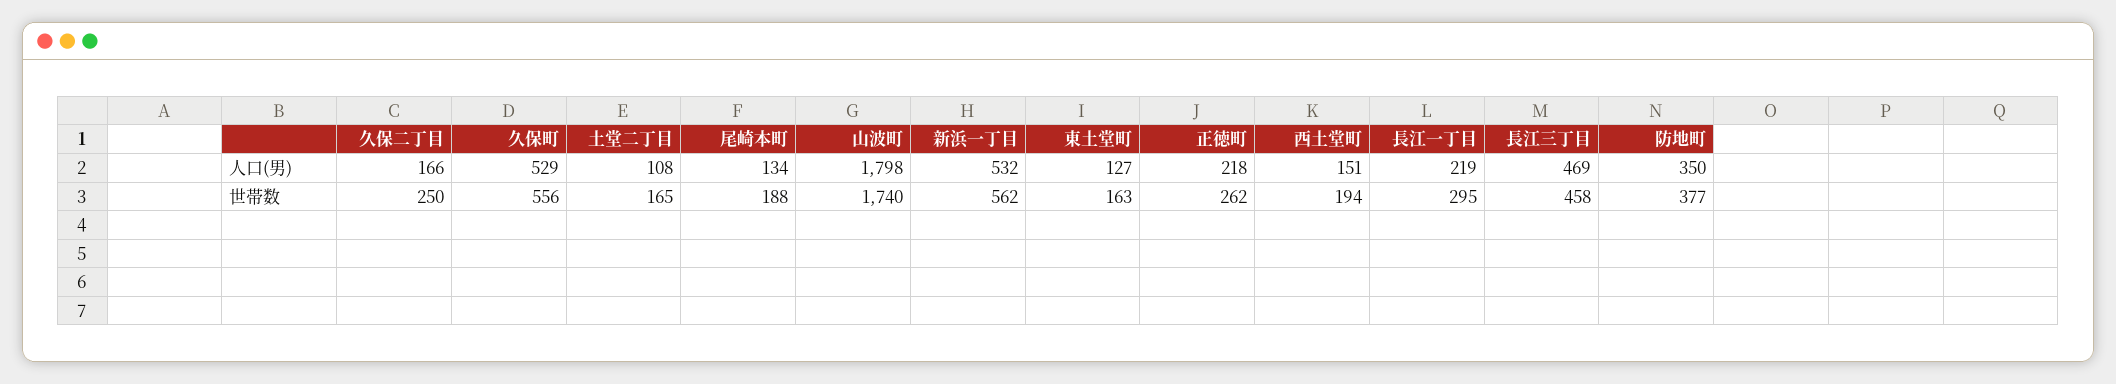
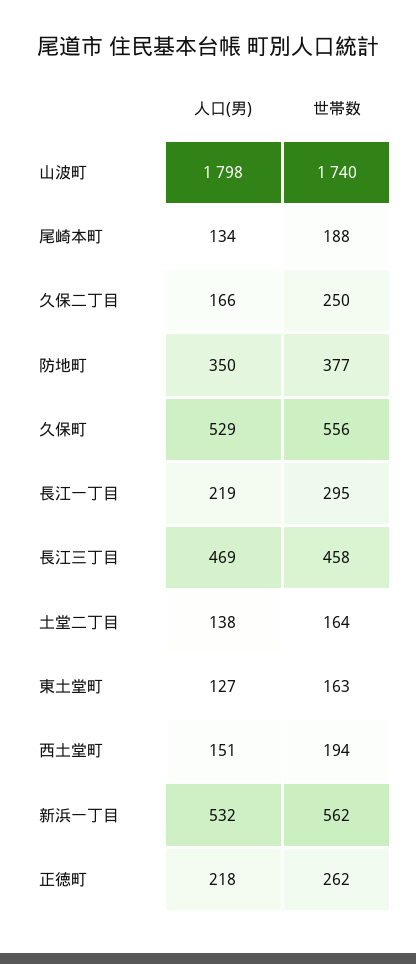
  {
    "久保二丁目": {
      "人口(男)": 166,
      "世帯数": 250
    },
    "久保町": {
      "人口(男)": 529,
      "世帯数": 556
    },
    "土堂二丁目": {
-     "人口(男)": 108,
+     "人口(男)": 138,
-     "世帯数": 165
+     "世帯数": 164
    },
    "尾崎本町": {
      "人口(男)": 134,
      "世帯数": 188
    },
    "山波町": {
      "人口(男)": 1798,
      "世帯数": 1740
    },
    "新浜一丁目": {
      "人口(男)": 532,
      "世帯数": 562
    },
    "東土堂町": {
      "人口(男)": 127,
      "世帯数": 163
    },
    "正徳町": {
      "人口(男)": 218,
      "世帯数": 262
    },
    "西土堂町": {
      "人口(男)": 151,
      "世帯数": 194
    },
    "長江一丁目": {
      "人口(男)": 219,
      "世帯数": 295
    },
    "長江三丁目": {
      "人口(男)": 469,
      "世帯数": 458
    },
    "防地町": {
      "人口(男)": 350,
      "世帯数": 377
    }
  }

